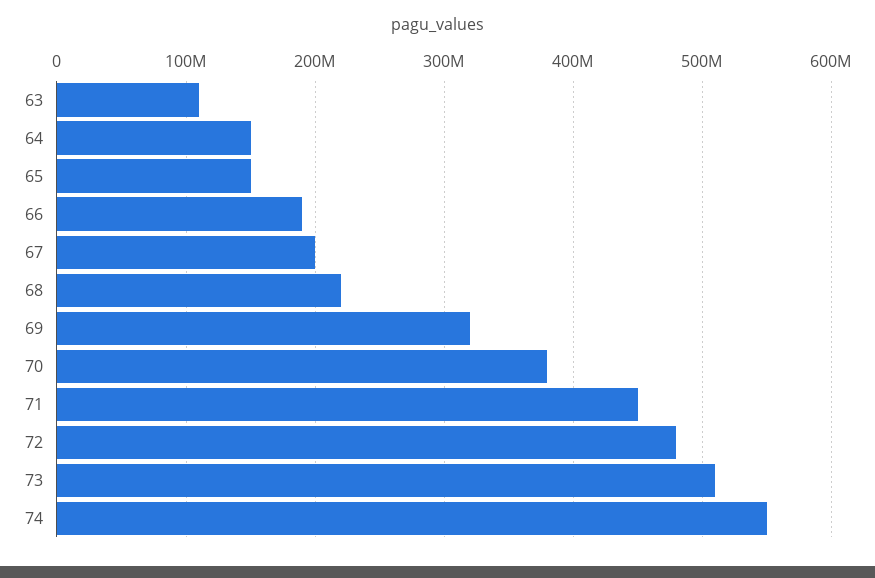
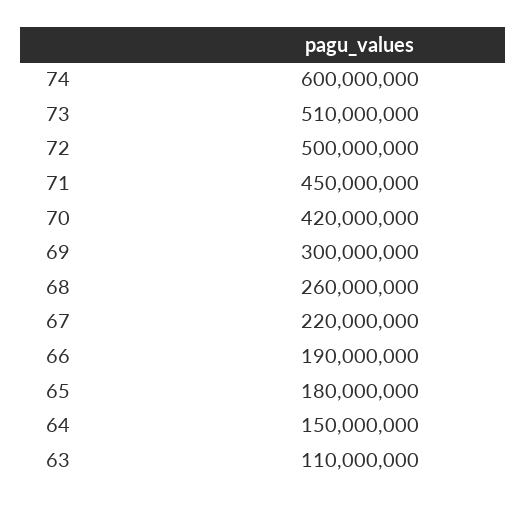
  {
    "63": 110000000,
    "64": 150000000,
-   "65": 150000000,
+   "65": 180000000,
    "66": 190000000,
-   "67": 200000000,
+   "67": 220000000,
-   "68": 220000000,
+   "68": 260000000,
-   "69": 320000000,
+   "69": 300000000,
-   "70": 380000000,
+   "70": 420000000,
    "71": 450000000,
-   "72": 480000000,
+   "72": 500000000,
    "73": 510000000,
-   "74": 550000000
+   "74": 600000000
  }

